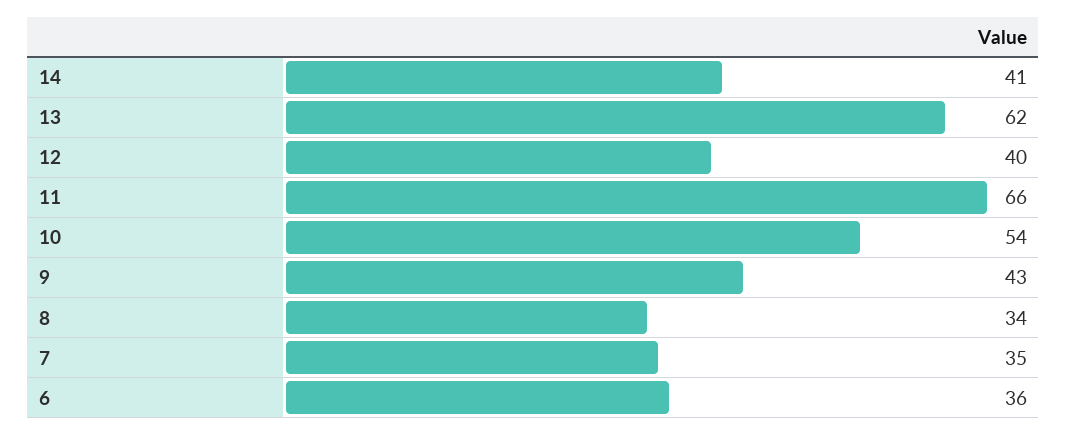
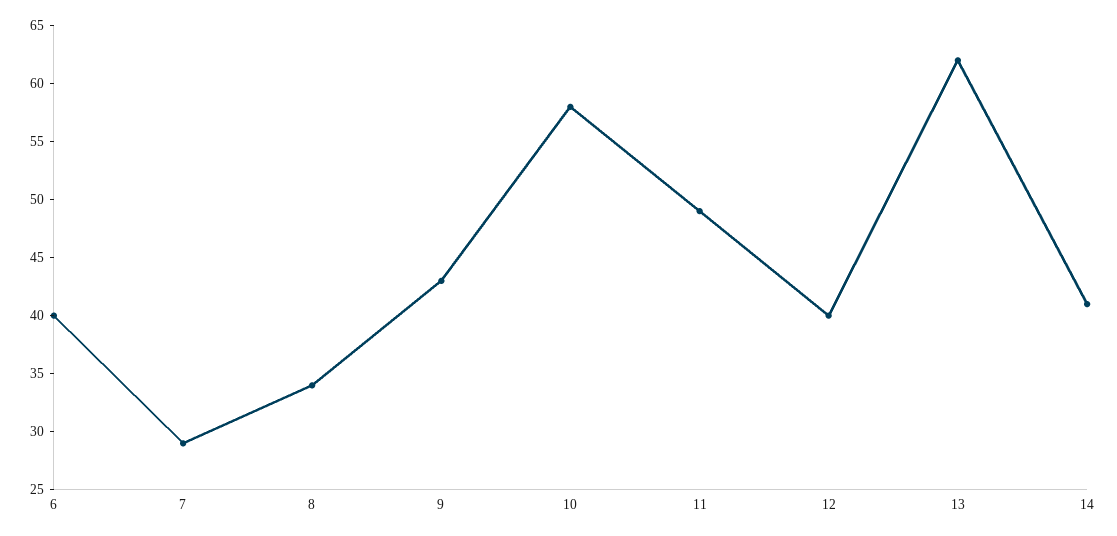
  {
    "14": 41,
    "13": 62,
    "12": 40,
-   "11": 66,
+   "11": 49,
-   "10": 54,
+   "10": 58,
    "9": 43,
    "8": 34,
-   "7": 35,
+   "7": 29,
-   "6": 36
+   "6": 40
  }

